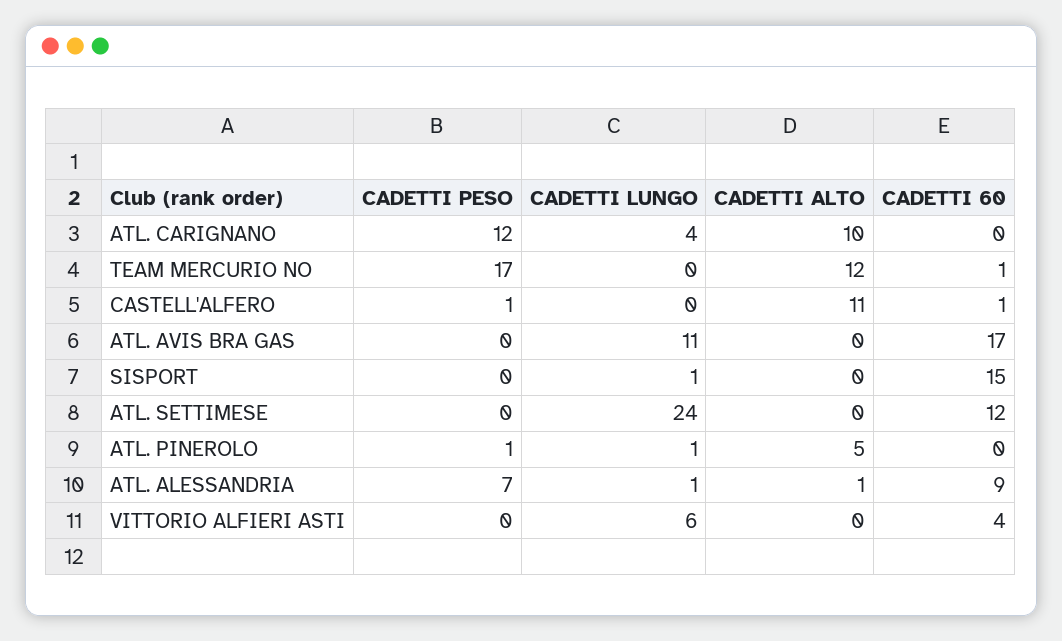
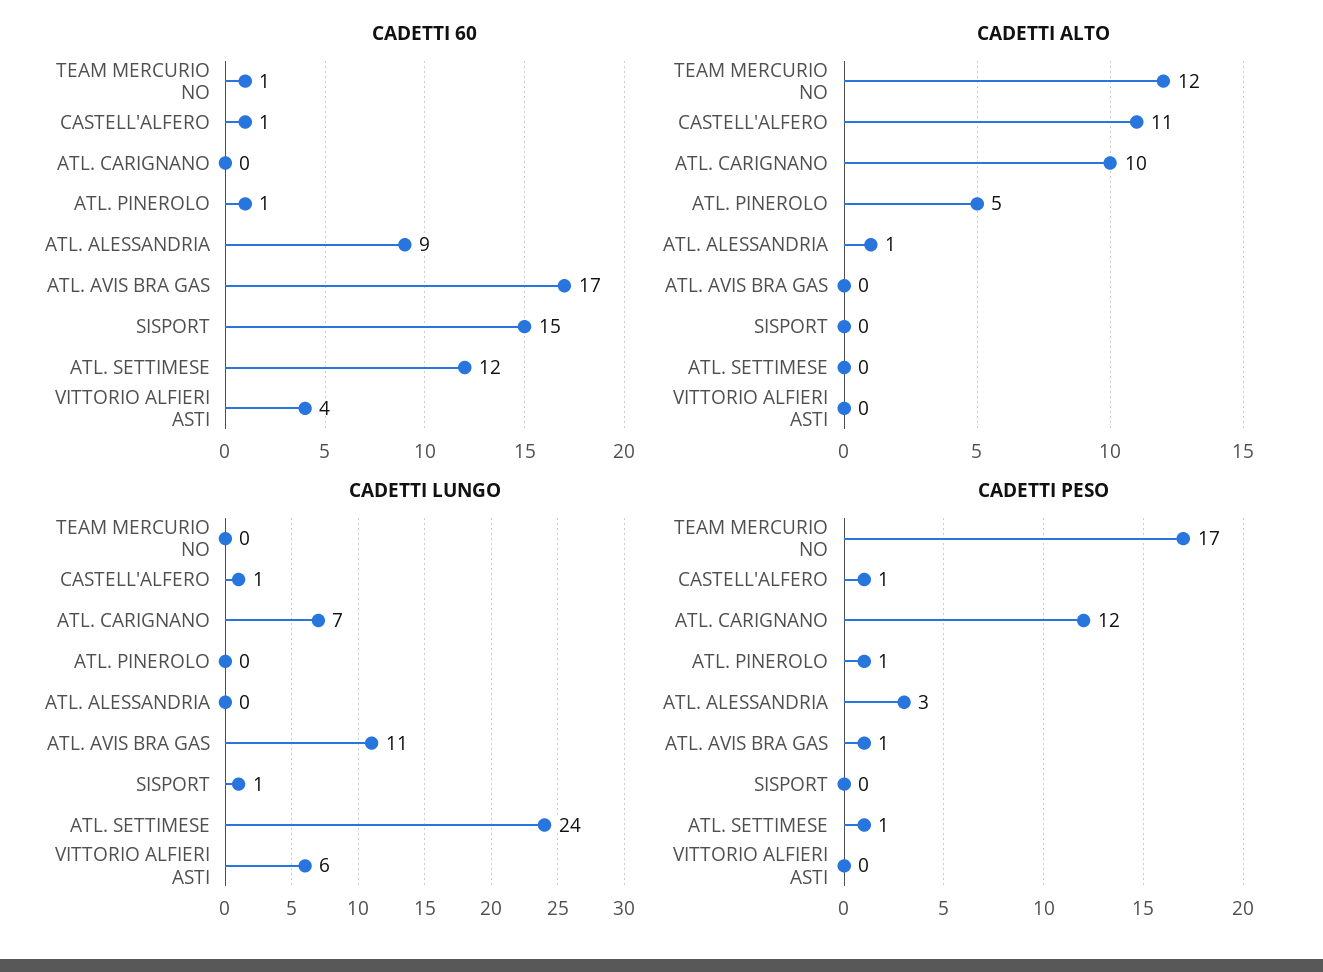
  {
    "CADETTI PESO": {
      "ATL. CARIGNANO": 12,
      "TEAM MERCURIO NO": 17,
      "CASTELL'ALFERO": 1,
-     "ATL. AVIS BRA GAS": 0,
+     "ATL. AVIS BRA GAS": 1,
      "SISPORT": 0,
-     "ATL. SETTIMESE": 0,
+     "ATL. SETTIMESE": 1,
      "ATL. PINEROLO": 1,
-     "ATL. ALESSANDRIA": 7,
+     "ATL. ALESSANDRIA": 3,
      "VITTORIO ALFIERI ASTI": 0
    },
    "CADETTI LUNGO": {
-     "ATL. CARIGNANO": 4,
+     "ATL. CARIGNANO": 7,
      "TEAM MERCURIO NO": 0,
-     "CASTELL'ALFERO": 0,
+     "CASTELL'ALFERO": 1,
      "ATL. AVIS BRA GAS": 11,
      "SISPORT": 1,
      "ATL. SETTIMESE": 24,
-     "ATL. PINEROLO": 1,
+     "ATL. PINEROLO": 0,
-     "ATL. ALESSANDRIA": 1,
+     "ATL. ALESSANDRIA": 0,
      "VITTORIO ALFIERI ASTI": 6
    },
    "CADETTI ALTO": {
      "ATL. CARIGNANO": 10,
      "TEAM MERCURIO NO": 12,
      "CASTELL'ALFERO": 11,
      "ATL. AVIS BRA GAS": 0,
      "SISPORT": 0,
      "ATL. SETTIMESE": 0,
      "ATL. PINEROLO": 5,
      "ATL. ALESSANDRIA": 1,
      "VITTORIO ALFIERI ASTI": 0
    },
    "CADETTI 60": {
      "ATL. CARIGNANO": 0,
      "TEAM MERCURIO NO": 1,
      "CASTELL'ALFERO": 1,
      "ATL. AVIS BRA GAS": 17,
      "SISPORT": 15,
      "ATL. SETTIMESE": 12,
-     "ATL. PINEROLO": 0,
+     "ATL. PINEROLO": 1,
      "ATL. ALESSANDRIA": 9,
      "VITTORIO ALFIERI ASTI": 4
    }
  }

